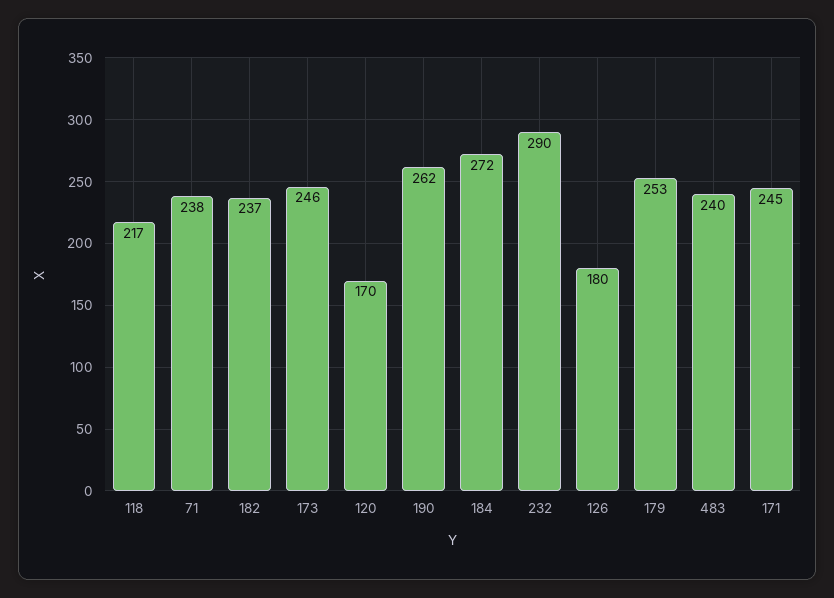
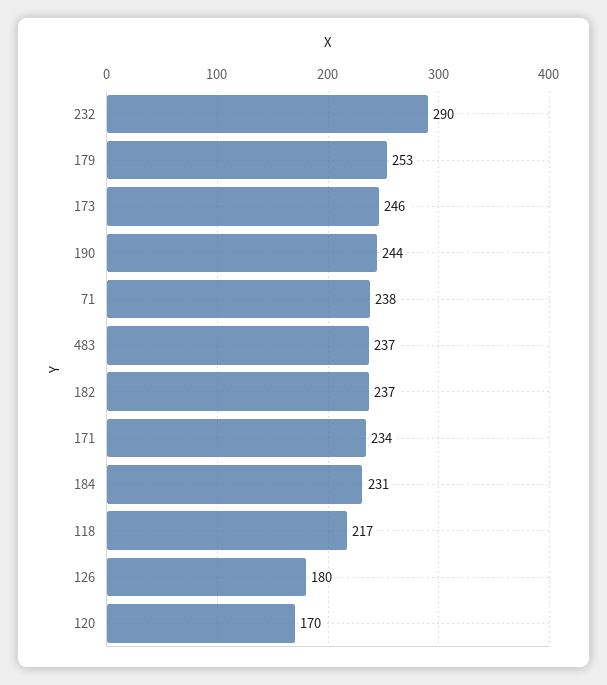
  {
    "118": 217,
    "71": 238,
    "182": 237,
    "173": 246,
    "120": 170,
-   "190": 262,
+   "190": 244,
-   "184": 272,
+   "184": 231,
    "232": 290,
    "126": 180,
    "179": 253,
-   "483": 240,
+   "483": 237,
-   "171": 245
+   "171": 234
  }

